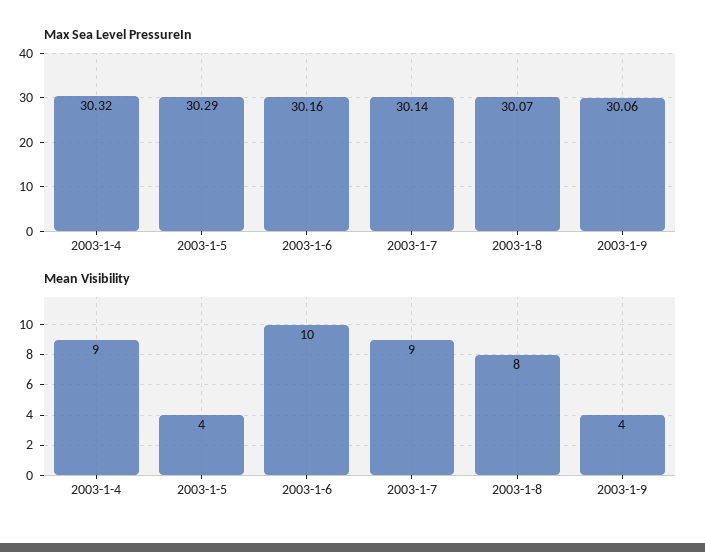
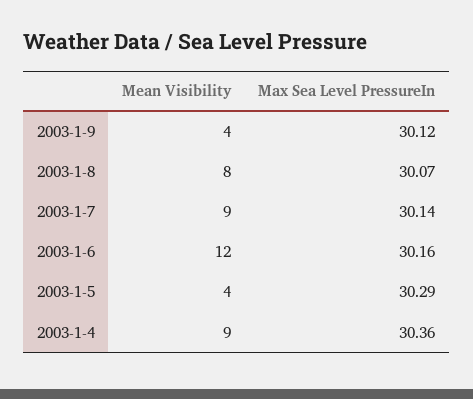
  {
    "Max Sea Level PressureIn": {
-     "2003-1-4": 30.32,
+     "2003-1-4": 30.36,
      "2003-1-5": 30.29,
      "2003-1-6": 30.16,
      "2003-1-7": 30.14,
      "2003-1-8": 30.07,
-     "2003-1-9": 30.06
+     "2003-1-9": 30.12
    },
    "Mean Visibility": {
      "2003-1-4": 9,
      "2003-1-5": 4,
-     "2003-1-6": 10,
+     "2003-1-6": 12,
      "2003-1-7": 9,
      "2003-1-8": 8,
      "2003-1-9": 4
    }
  }

